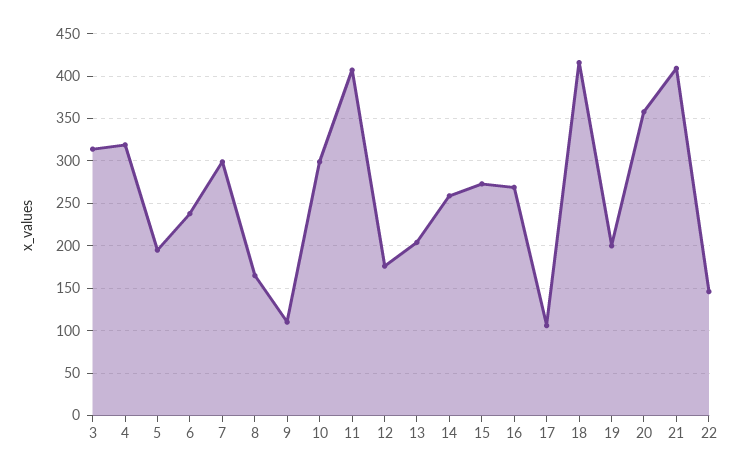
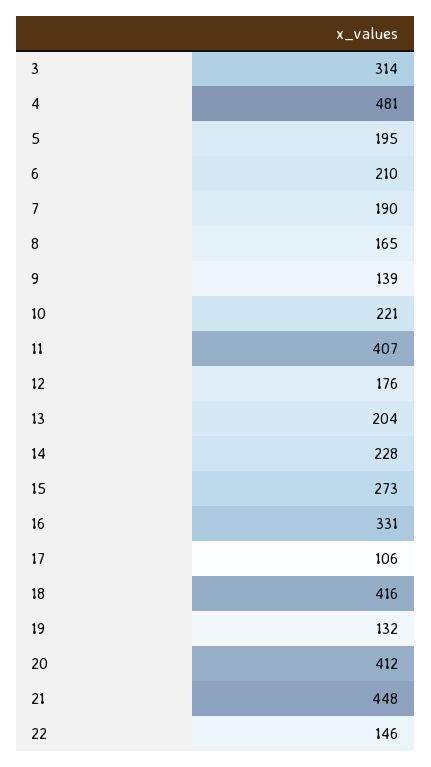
  {
    "3": 314,
-   "4": 320,
+   "4": 481,
    "5": 195,
-   "6": 240,
+   "6": 210,
-   "7": 300,
+   "7": 190,
    "8": 165,
-   "9": 110,
+   "9": 139,
-   "10": 300,
+   "10": 221,
    "11": 407,
    "12": 176,
    "13": 204,
-   "14": 260,
+   "14": 228,
    "15": 273,
-   "16": 270,
+   "16": 331,
    "17": 106,
    "18": 416,
-   "19": 200,
+   "19": 132,
-   "20": 360,
+   "20": 412,
-   "21": 410,
+   "21": 448,
    "22": 146
  }

